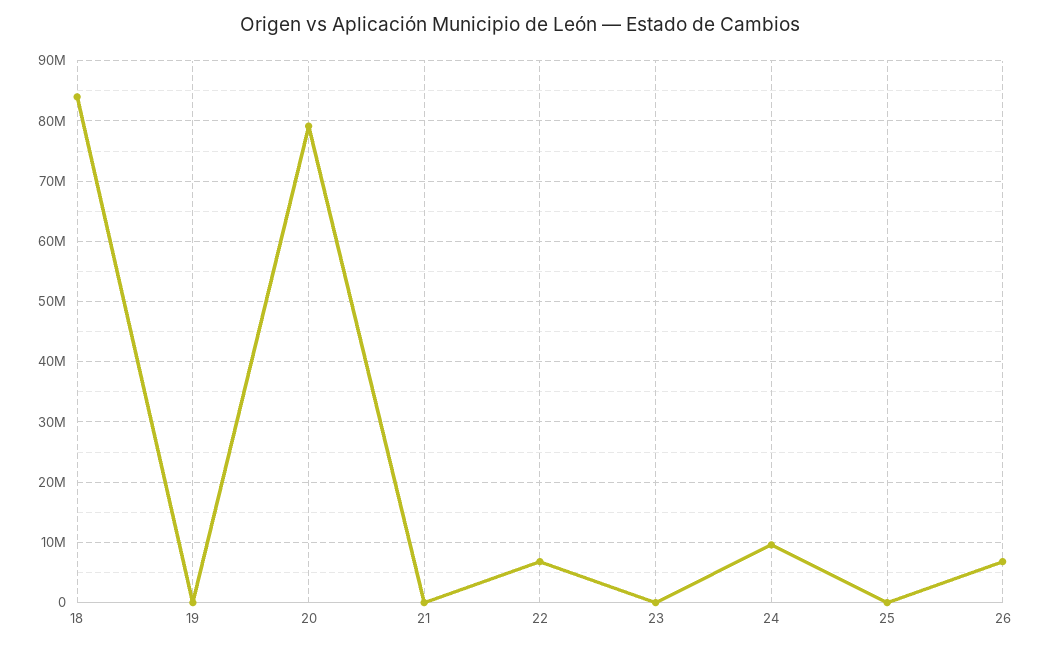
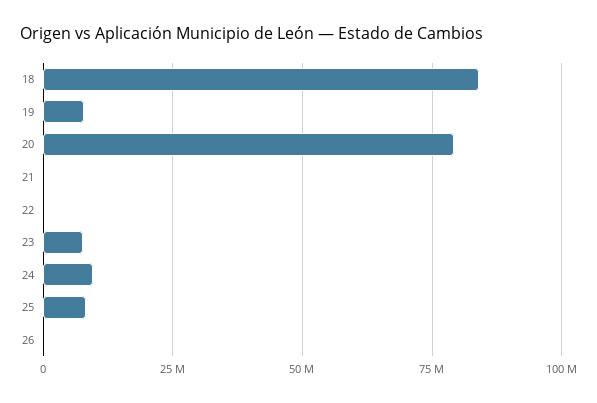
  {
    "18": 84000000,
-   "19": 0,
+   "19": 7500000,
    "20": 79000000,
    "21": 0,
-   "22": 7000000,
+   "22": 0,
-   "23": 0,
+   "23": 7500000,
    "24": 10000000,
-   "25": 0,
+   "25": 7500000,
-   "26": 7000000
+   "26": 0
  }

